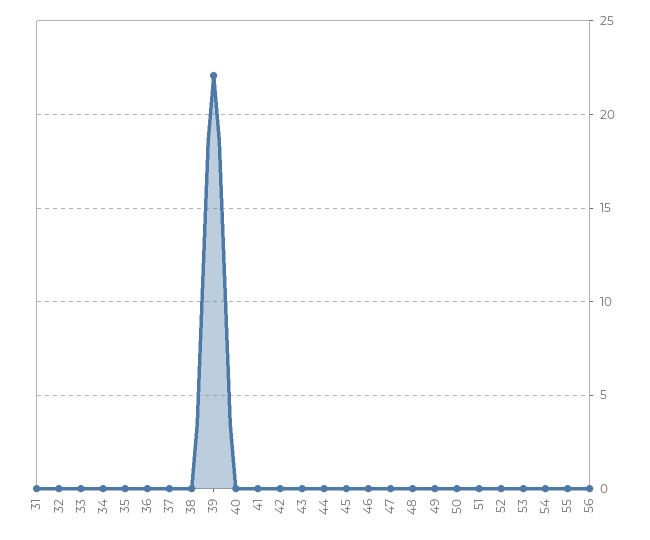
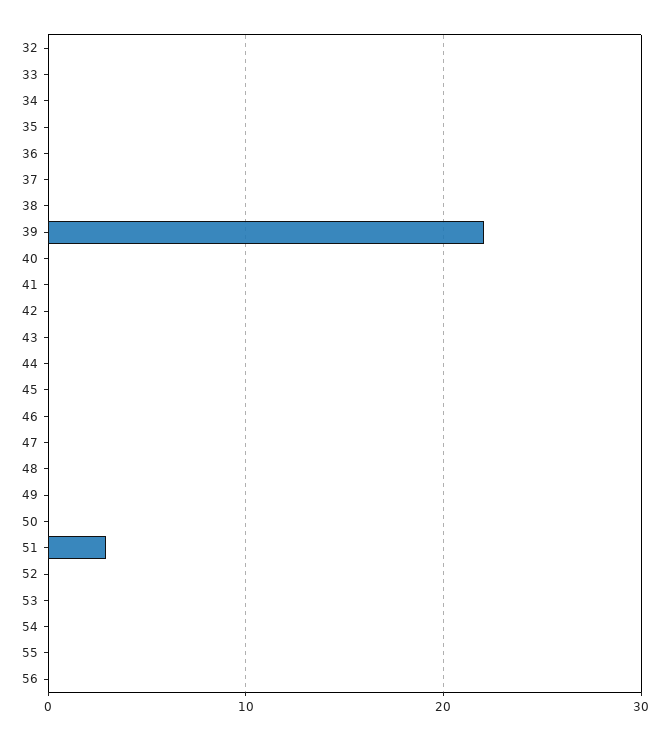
  {
-   "31": 0,
    "32": 0,
    "33": 0,
    "34": 0,
    "35": 0,
    "36": 0,
    "37": 0,
    "38": 0,
    "39": 22,
    "40": 0,
    "41": 0,
    "42": 0,
    "43": 0,
    "44": 0,
    "45": 0,
    "46": 0,
    "47": 0,
    "48": 0,
    "49": 0,
    "50": 0,
-   "51": 0,
+   "51": 3,
    "52": 0,
    "53": 0,
    "54": 0,
    "55": 0,
    "56": 0
  }

